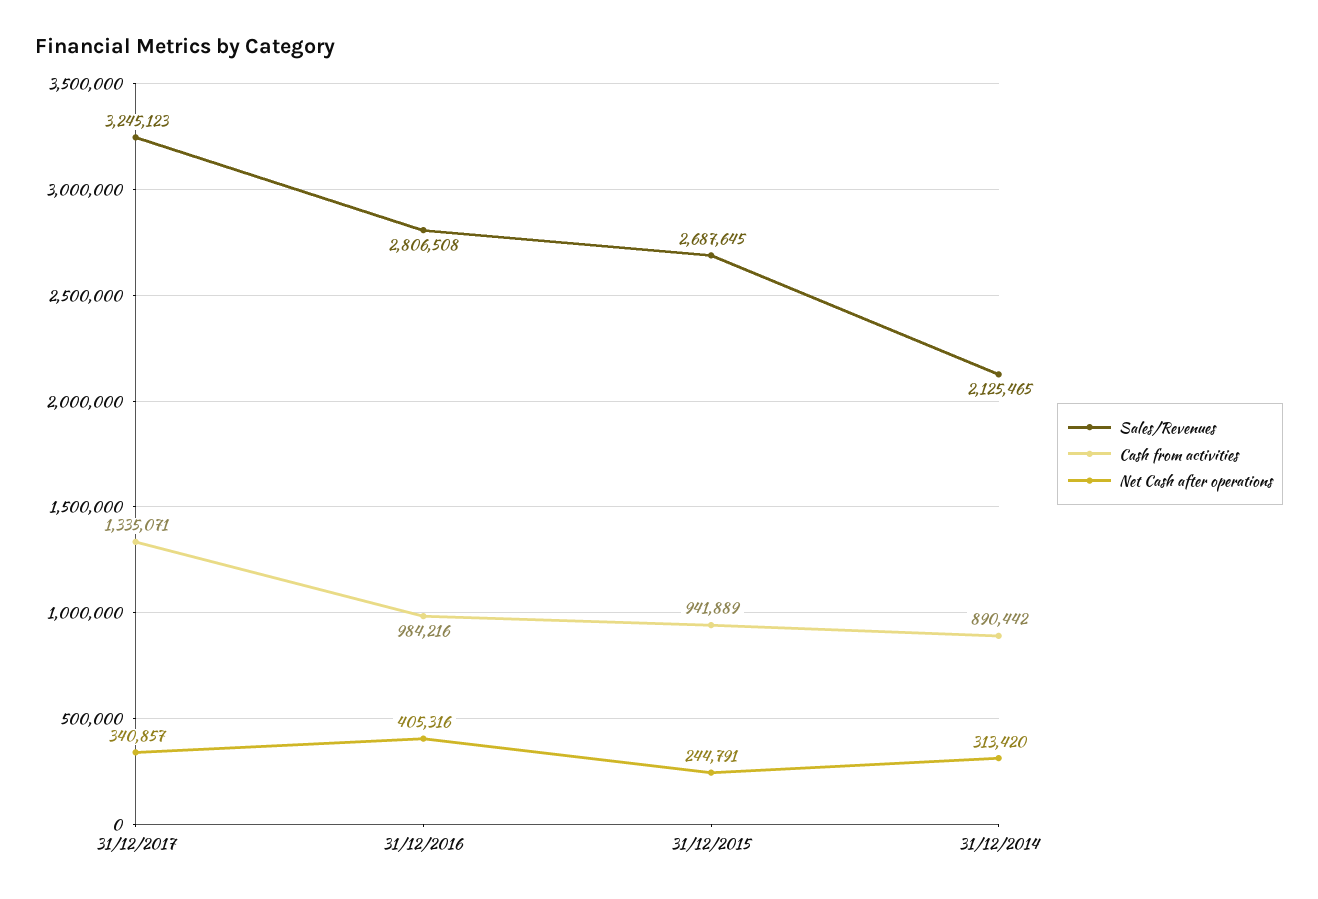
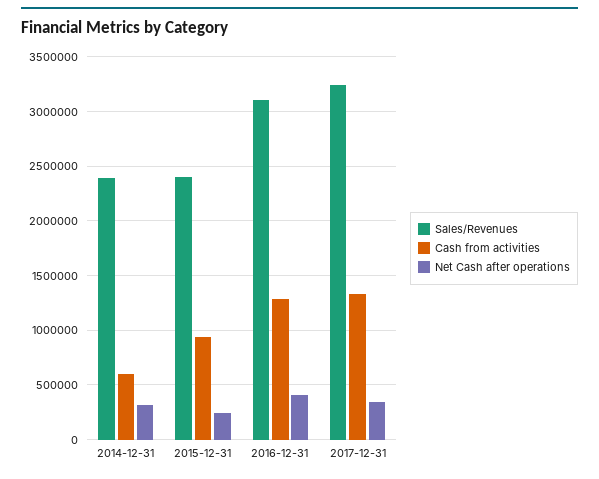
  {
    "Sales/Revenues": {
      "31/12/2017": 3245123,
-     "31/12/2016": 2806508,
+     "31/12/2016": 3100000,
-     "31/12/2015": 2687645,
+     "31/12/2015": 2400000,
-     "31/12/2014": 2125465
+     "31/12/2014": 2400000
    },
    "Cash from activities": {
      "31/12/2017": 1335071,
-     "31/12/2016": 984216,
+     "31/12/2016": 1300000,
      "31/12/2015": 941889,
-     "31/12/2014": 890442
+     "31/12/2014": 600000
    },
    "Net Cash after operations": {
      "31/12/2017": 340857,
      "31/12/2016": 405316,
      "31/12/2015": 244791,
      "31/12/2014": 313420
    }
  }

